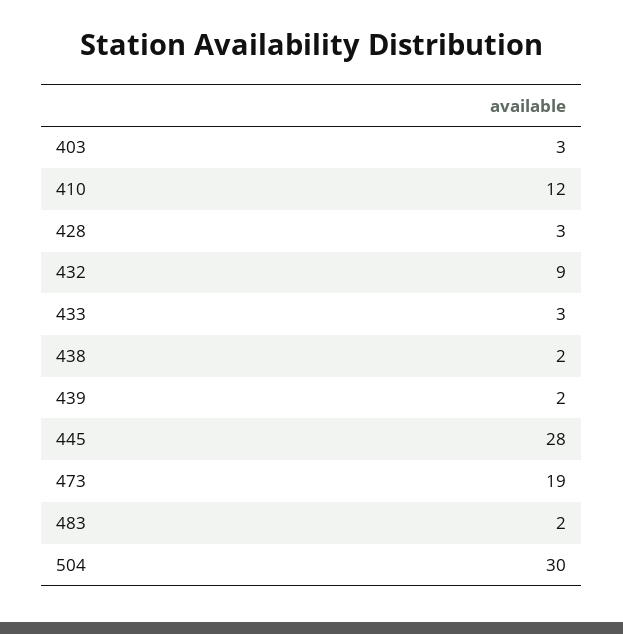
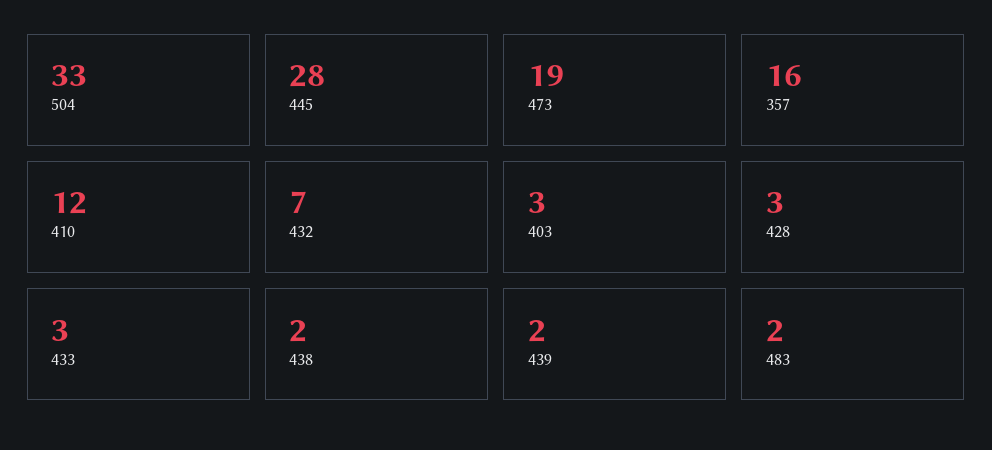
  {
    "403": 3,
    "410": 12,
    "428": 3,
-   "432": 9,
+   "432": 7,
    "433": 3,
    "438": 2,
    "439": 2,
    "445": 28,
    "473": 19,
    "483": 2,
-   "504": 30
+   "504": 33,
+   "357": 16
  }

